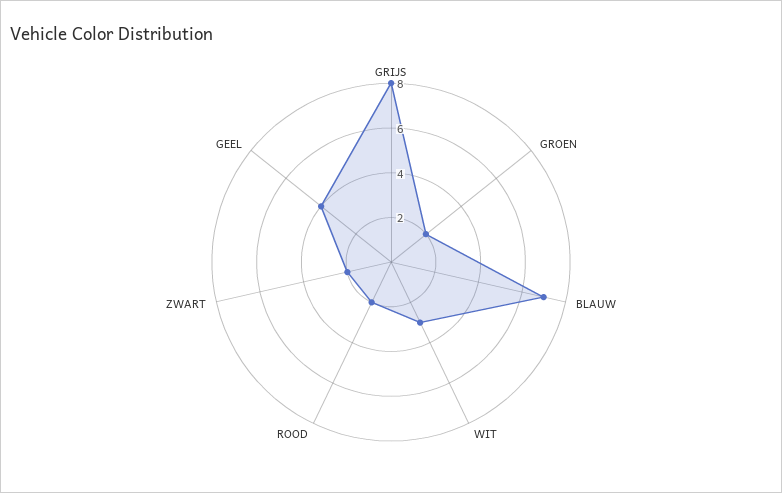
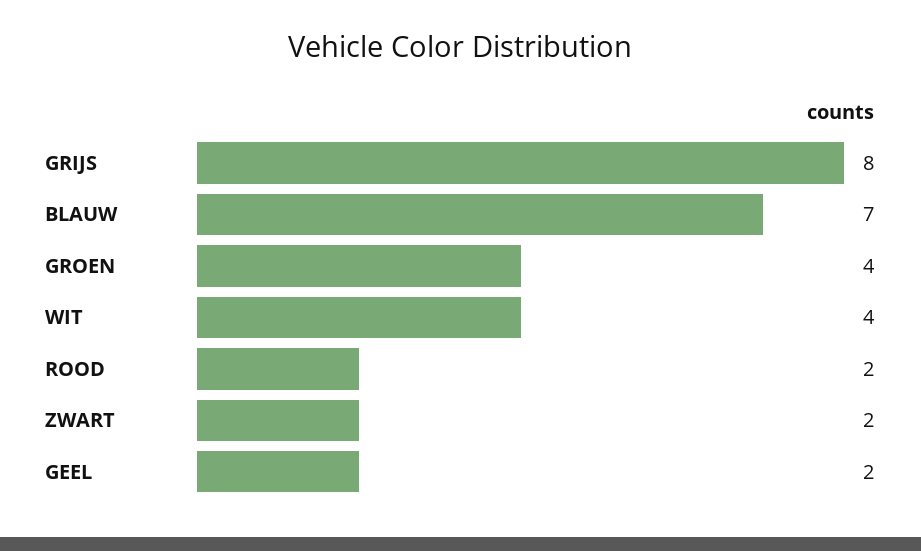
  {
    "GRIJS": 8,
-   "GROEN": 2,
+   "GROEN": 4,
    "BLAUW": 7,
-   "WIT": 3,
+   "WIT": 4,
    "ROOD": 2,
    "ZWART": 2,
-   "GEEL": 4
+   "GEEL": 2
  }

